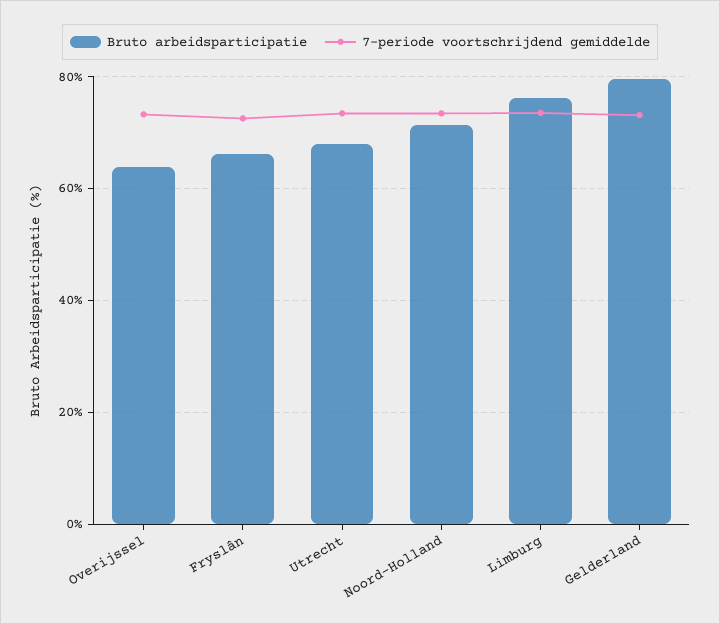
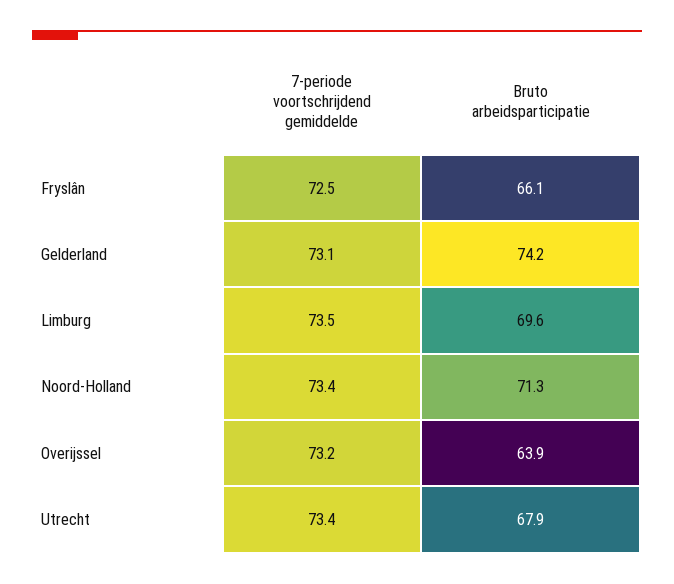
  {
    "Bruto arbeidsparticipatie": {
      "Overijssel": 63.9,
      "Fryslân": 66.1,
      "Utrecht": 67.9,
      "Noord-Holland": 71.3,
-     "Limburg": 76,
+     "Limburg": 69.6,
-     "Gelderland": 80
+     "Gelderland": 74.2
    },
    "7-periode voortschrijdend gemiddelde": {
      "Overijssel": 73.2,
      "Fryslân": 72.5,
      "Utrecht": 73.4,
      "Noord-Holland": 73.4,
      "Limburg": 73.5,
      "Gelderland": 73.1
    }
  }

